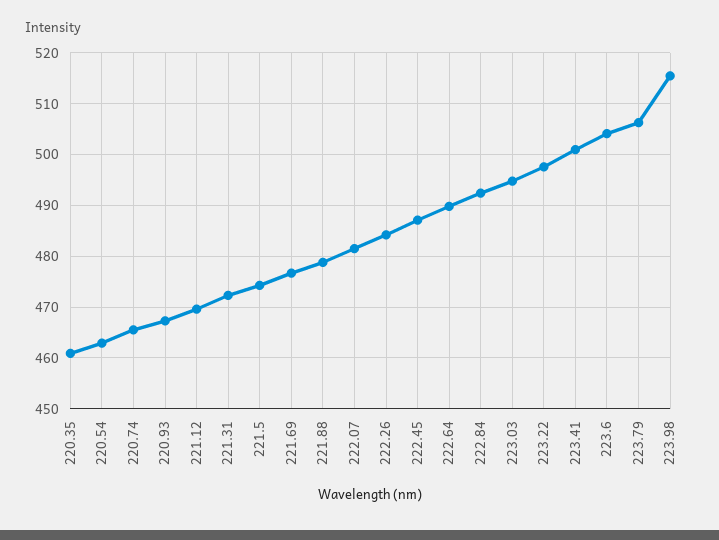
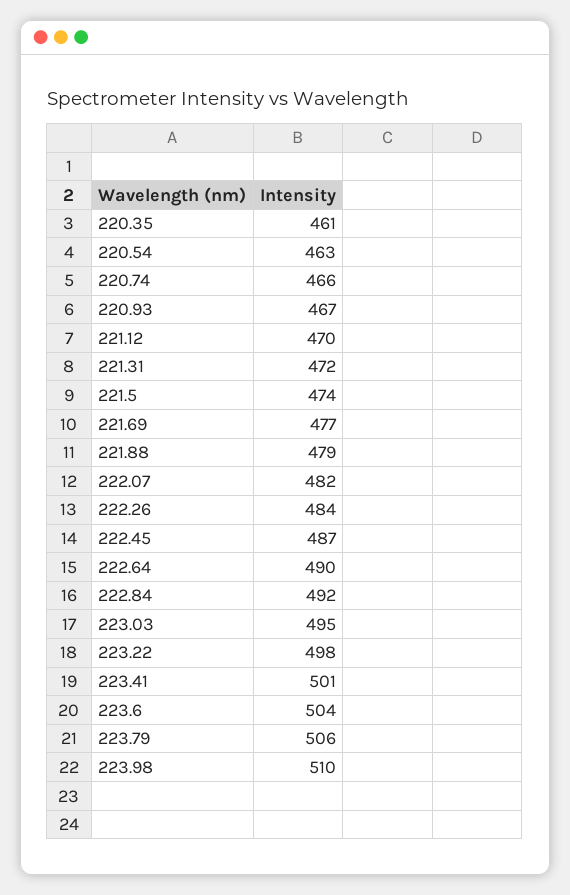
  {
    "220.35": 461,
    "220.54": 463,
    "220.74": 466,
    "220.93": 467,
    "221.12": 470,
    "221.31": 472,
    "221.5": 474,
    "221.69": 477,
    "221.88": 479,
    "222.07": 482,
    "222.26": 484,
    "222.45": 487,
    "222.64": 490,
    "222.84": 492,
    "223.03": 495,
    "223.22": 498,
    "223.41": 501,
    "223.6": 504,
    "223.79": 506,
-   "223.98": 516
+   "223.98": 510
  }

